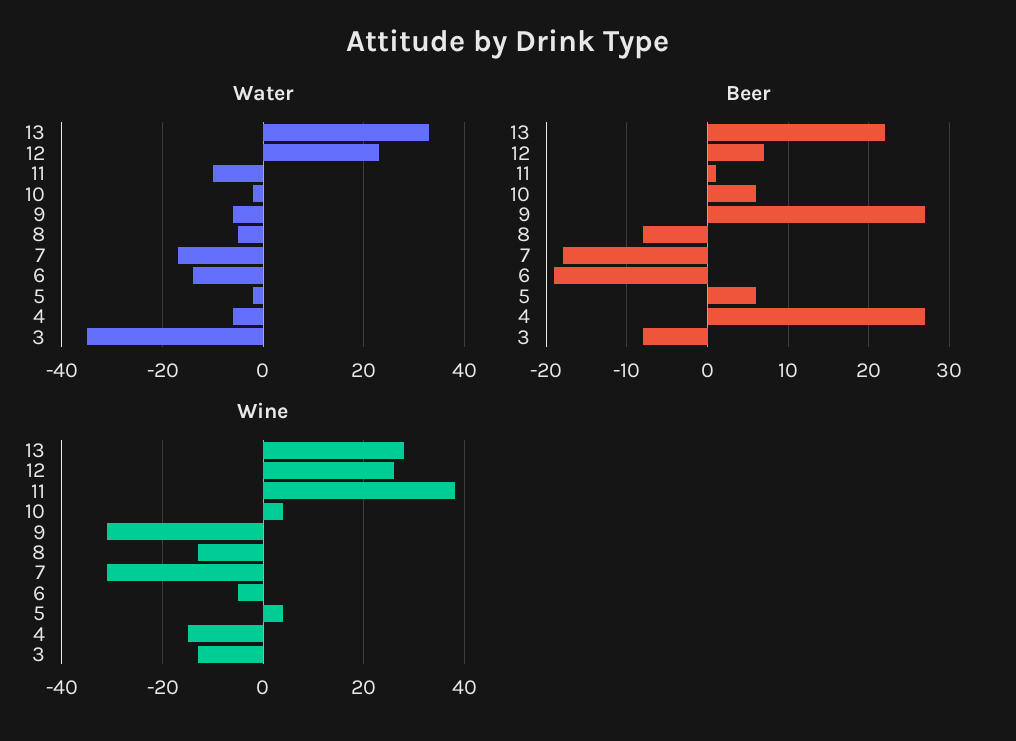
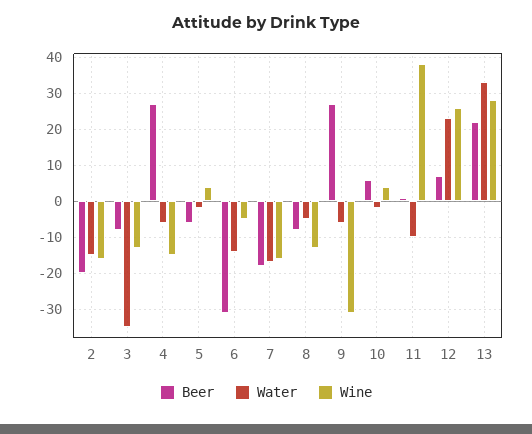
  {
    "Water": {
      "13": 35,
      "12": 25,
      "11": -10,
      "10": 0,
      "9": -5,
      "8": -5,
      "7": -15,
      "6": -15,
      "5": 0,
      "4": -5,
-     "3": -35
+     "3": -35,
+     "2": -15
    },
    "Beer": {
      "13": 22,
      "12": 7,
      "11": 1,
      "10": 6,
      "9": 27,
      "8": -8,
      "7": -18,
-     "6": -19,
+     "6": -30,
-     "5": 6,
+     "5": -5,
      "4": 27,
-     "3": -8
+     "3": -8,
+     "2": -20
    },
    "Wine": {
      "13": 30,
      "12": 25,
      "11": 40,
      "10": 5,
      "9": -30,
      "8": -15,
-     "7": -30,
+     "7": -15,
      "6": -5,
      "5": 5,
      "4": -15,
-     "3": -15
+     "3": -15,
+     "2": -15
    }
  }

